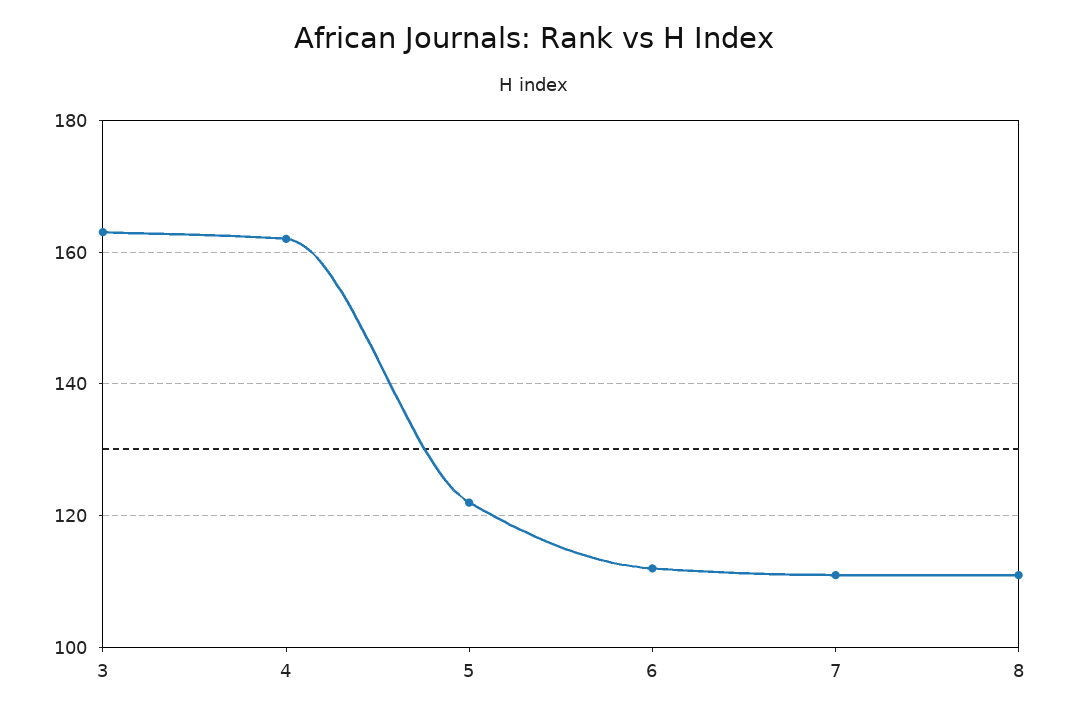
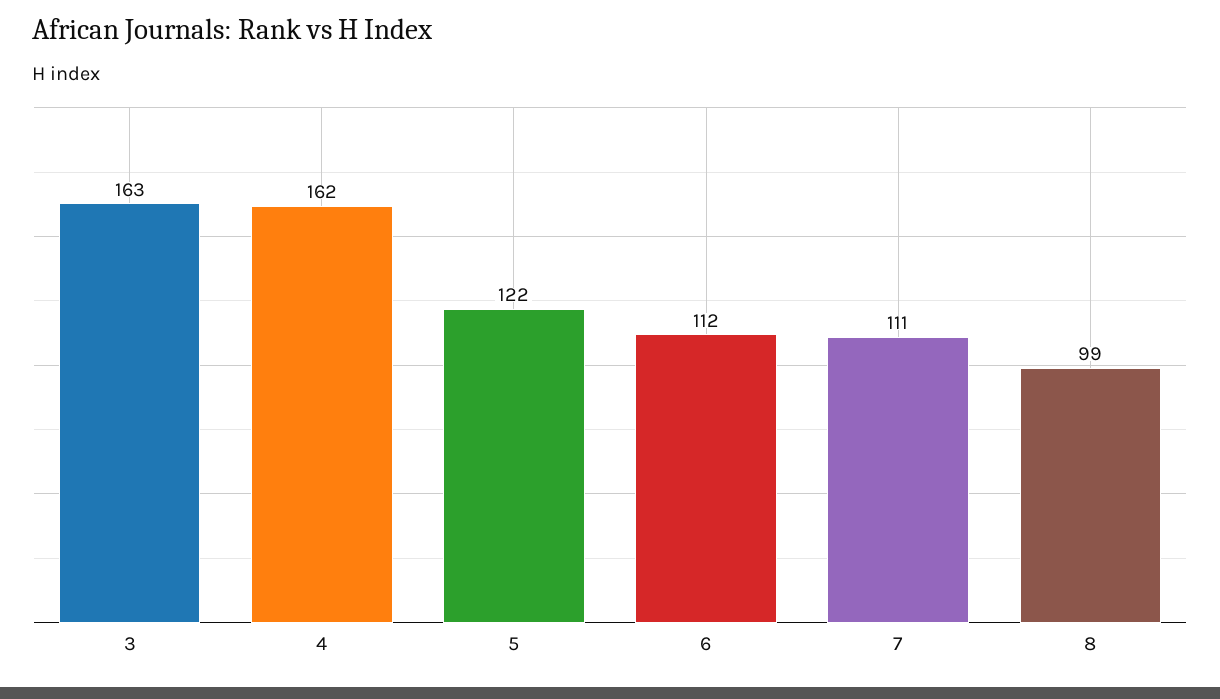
  {
    "3": 163,
    "4": 162,
    "5": 122,
    "6": 112,
    "7": 111,
-   "8": 110
+   "8": 99
  }

